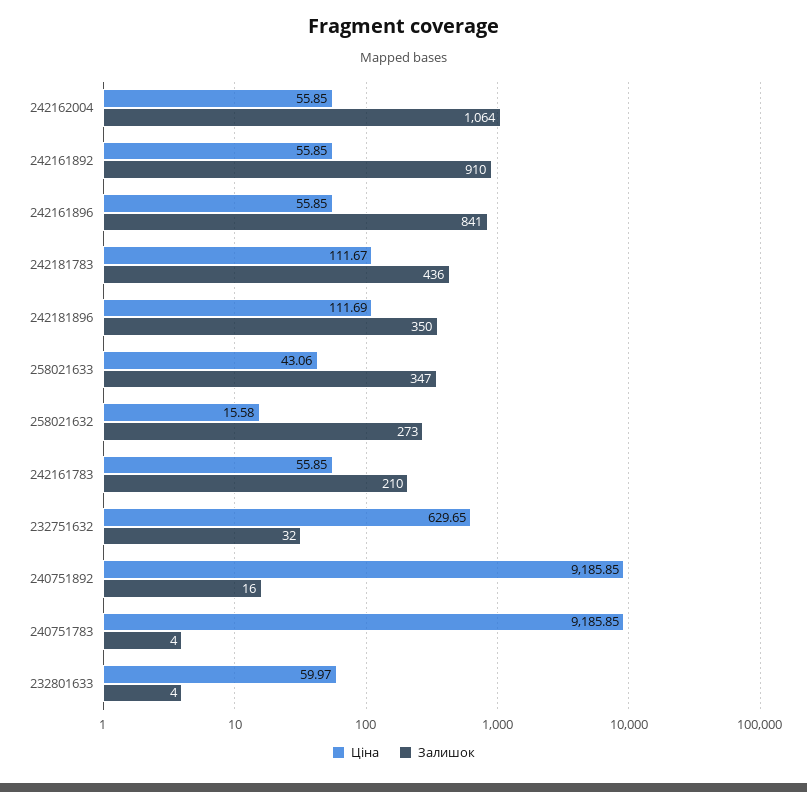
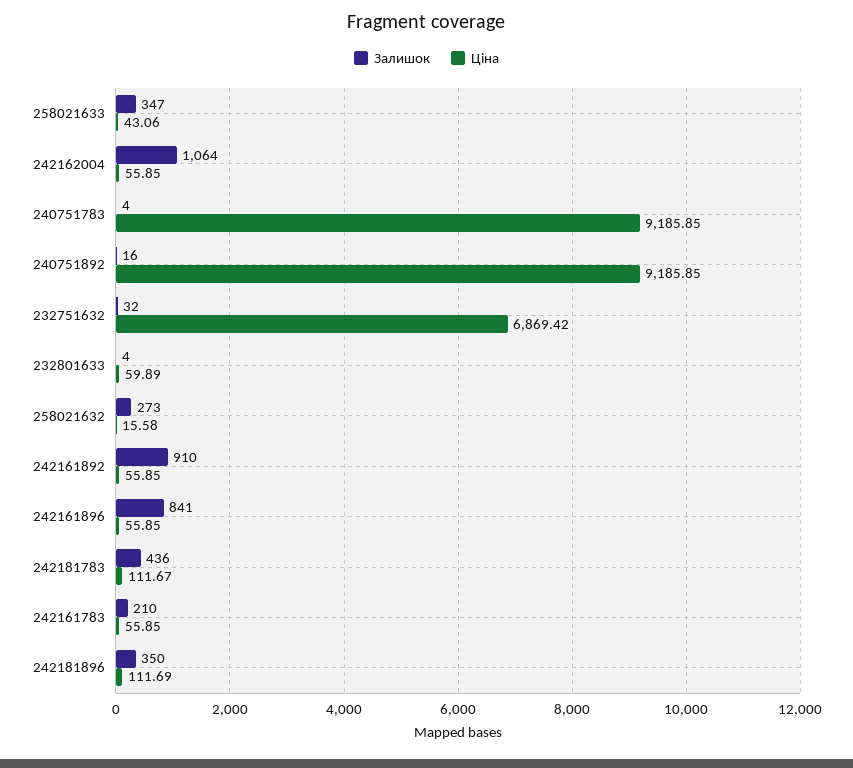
  {
    "Ціна": {
      "242162004": 55.85,
      "242161892": 55.85,
      "242161896": 55.85,
      "242181783": 111.67,
      "242181896": 111.69,
      "258021633": 43.06,
      "258021632": 15.58,
      "242161783": 55.85,
-     "232751632": 629.65,
+     "232751632": 6869.42,
      "240751892": 9185.85,
      "240751783": 9185.85,
-     "232801633": 59.97
+     "232801633": 59.89
    },
    "Залишок": {
      "242162004": 1064,
      "242161892": 910,
      "242161896": 841,
      "242181783": 436,
      "242181896": 350,
      "258021633": 347,
      "258021632": 273,
      "242161783": 210,
      "232751632": 32,
      "240751892": 16,
      "240751783": 4,
      "232801633": 4
    }
  }

